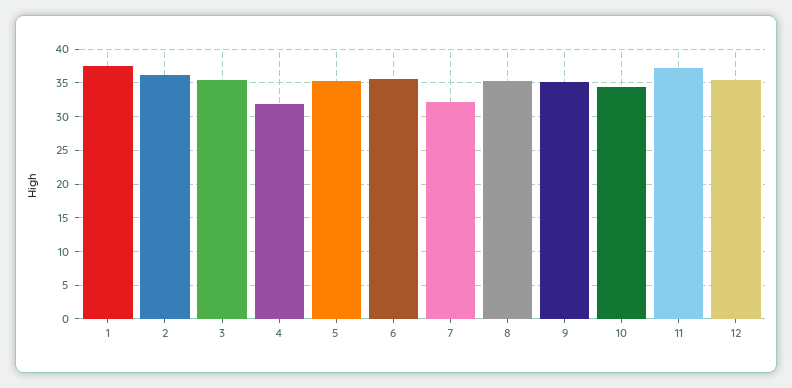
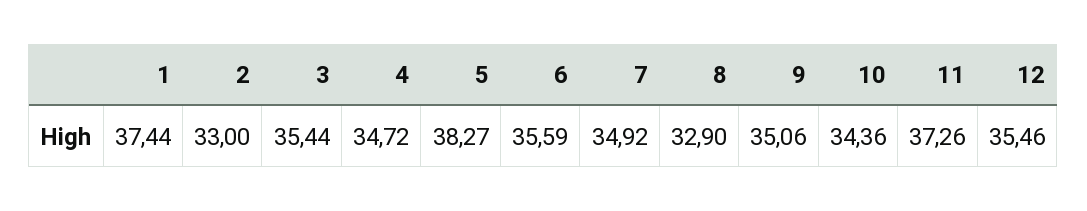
  {
    "1": 37.44,
-   "2": 36,
+   "2": 33,
    "3": 35.44,
-   "4": 32,
+   "4": 34.72,
-   "5": 35,
+   "5": 38.27,
    "6": 35.59,
-   "7": 32,
+   "7": 34.92,
-   "8": 35,
+   "8": 32.9,
    "9": 35.06,
    "10": 34.36,
    "11": 37.26,
    "12": 35.46
  }

